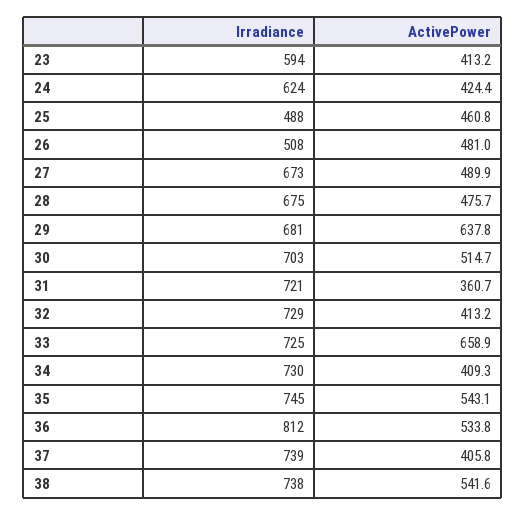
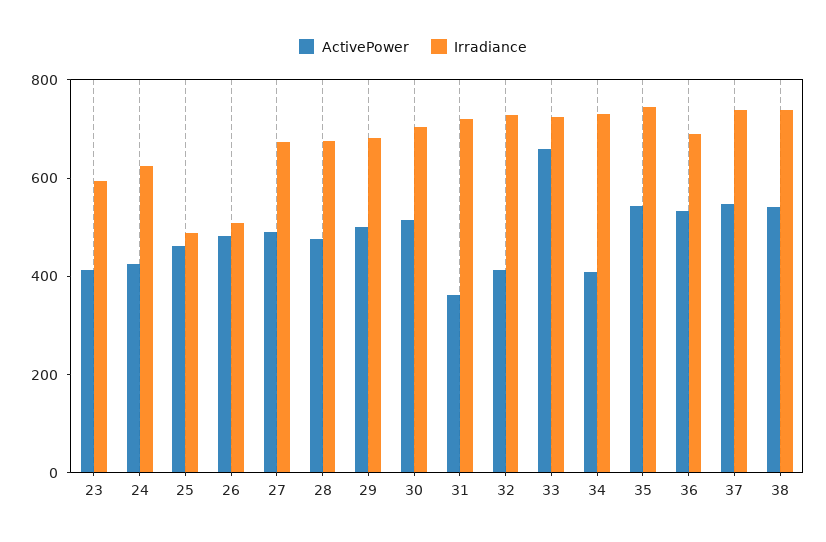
  {
    "Irradiance": {
      "23": 594,
      "24": 624,
      "25": 488,
      "26": 508,
      "27": 673,
      "28": 675,
      "29": 681,
      "30": 703,
      "31": 721,
      "32": 729,
      "33": 725,
      "34": 730,
      "35": 745,
-     "36": 812,
+     "36": 700,
      "37": 739,
      "38": 738
    },
    "ActivePower": {
      "23": 413.2,
      "24": 424.4,
      "25": 460.8,
      "26": 481,
      "27": 489.9,
      "28": 475.7,
-     "29": 637.8,
+     "29": 500,
      "30": 514.7,
      "31": 360.7,
      "32": 413.2,
      "33": 658.9,
      "34": 409.3,
      "35": 543.1,
      "36": 533.8,
-     "37": 405.8,
+     "37": 550,
      "38": 541.6
    }
  }

